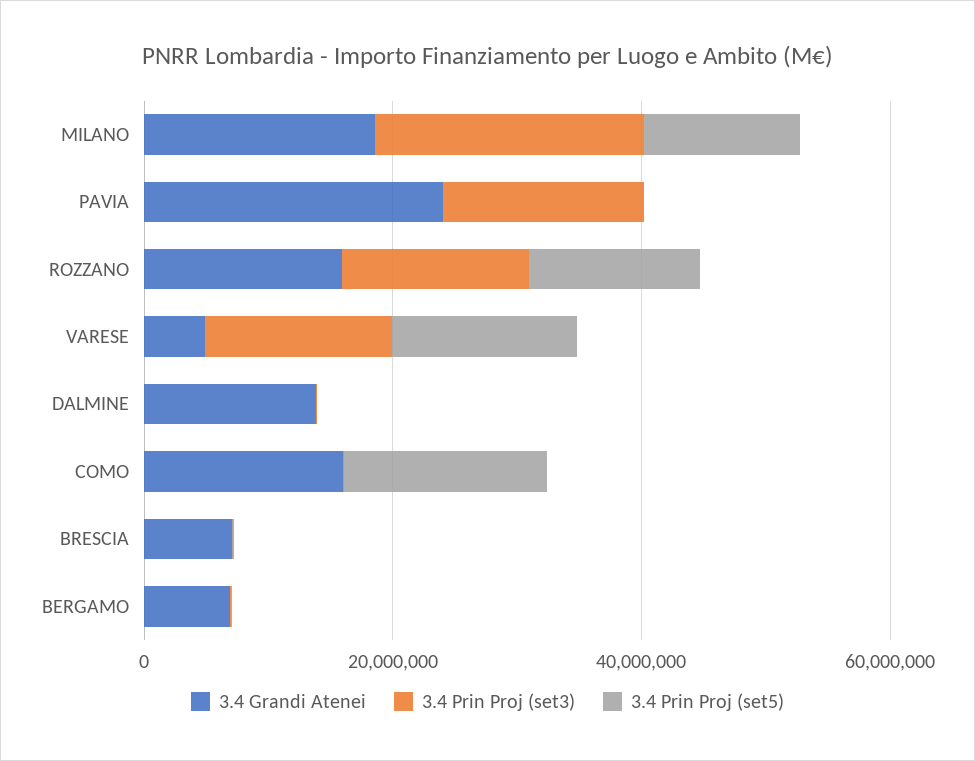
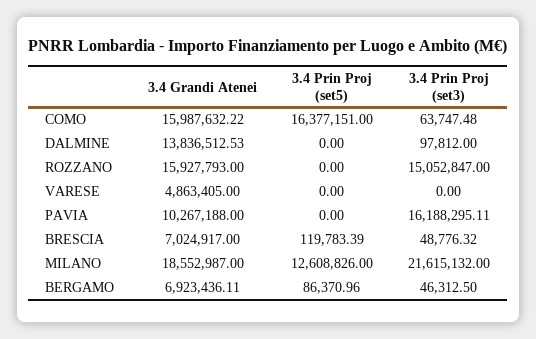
  {
    "3.4 Grandi Atenei": {
      "MILANO": 18552987,
-     "PAVIA": 25000000,
+     "PAVIA": 10267188,
      "ROZZANO": 15927793,
      "VARESE": 4863405,
      "DALMINE": 13836512.53,
      "COMO": 15987632.22,
      "BRESCIA": 7024917,
      "BERGAMO": 6923436.11
    },
    "3.4 Prin Proj (set3)": {
      "MILANO": 21615132,
      "PAVIA": 16188295.11,
      "ROZZANO": 15052847,
-     "VARESE": 15000000,
+     "VARESE": 0,
      "DALMINE": 97812,
      "COMO": 63747.48,
      "BRESCIA": 48776.32,
      "BERGAMO": 46312.5
    },
    "3.4 Prin Proj (set5)": {
      "MILANO": 12608826,
      "PAVIA": 0,
-     "ROZZANO": 15000000,
+     "ROZZANO": 0,
-     "VARESE": 15000000,
+     "VARESE": 0,
      "DALMINE": 0,
      "COMO": 16377151,
      "BRESCIA": 119783.39,
      "BERGAMO": 86370.96
    }
  }

